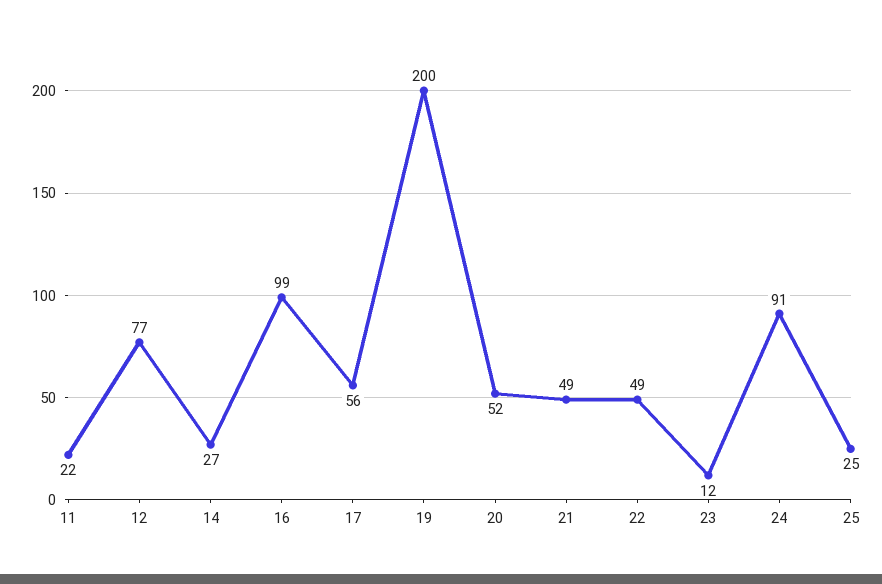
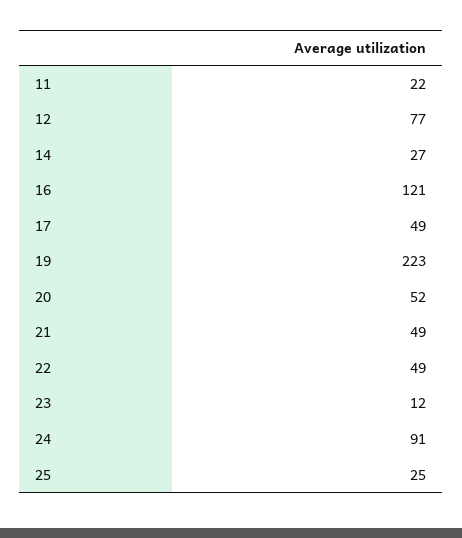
  {
    "11": 22,
    "12": 77,
    "14": 27,
-   "16": 99,
+   "16": 121,
-   "17": 56,
+   "17": 49,
-   "19": 200,
+   "19": 223,
    "20": 52,
    "21": 49,
    "22": 49,
    "23": 12,
    "24": 91,
    "25": 25
  }

